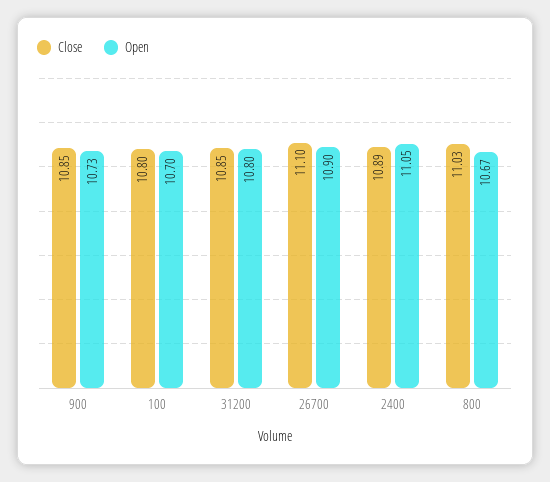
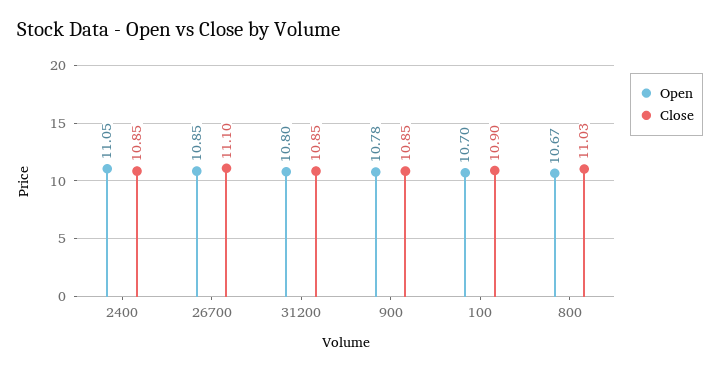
  {
    "Close": {
      "900": 10.85,
-     "100": 10.8,
+     "100": 10.9,
      "31200": 10.85,
      "26700": 11.1,
-     "2400": 10.89,
+     "2400": 10.85,
      "800": 11.03
    },
    "Open": {
-     "900": 10.73,
+     "900": 10.78,
      "100": 10.7,
      "31200": 10.8,
-     "26700": 10.9,
+     "26700": 10.85,
      "2400": 11.05,
      "800": 10.67
    }
  }

